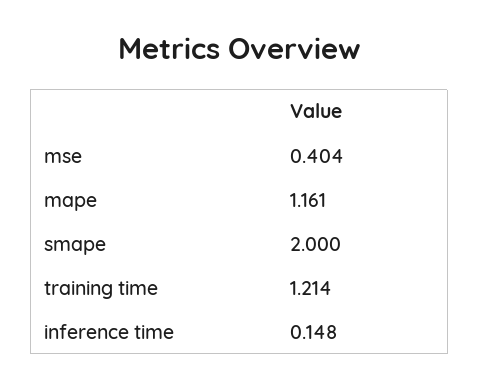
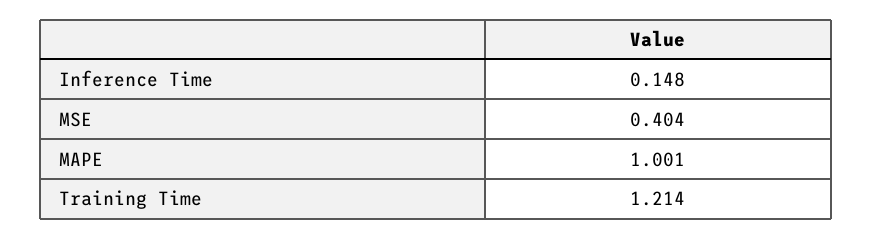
  {
    "mse": 0.404,
-   "mape": 1.161,
+   "mape": 1.001,
-   "smape": 2,
    "training time": 1.214,
    "inference time": 0.148
  }

